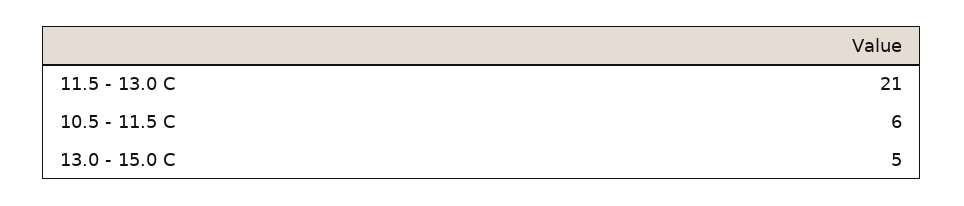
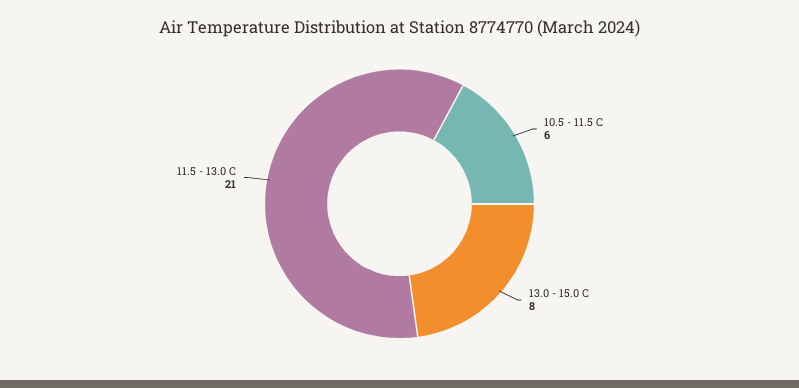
  {
    "11.5 - 13.0 C": 21,
    "10.5 - 11.5 C": 6,
-   "13.0 - 15.0 C": 5
+   "13.0 - 15.0 C": 8
  }

